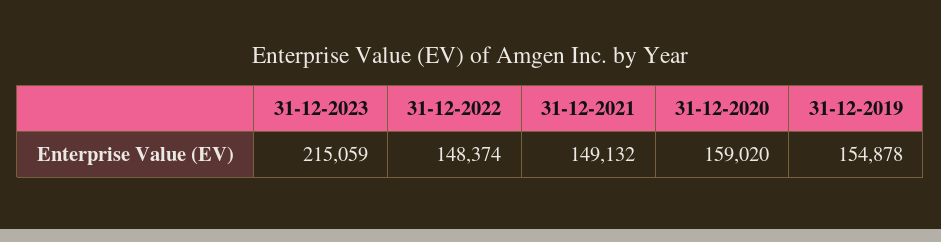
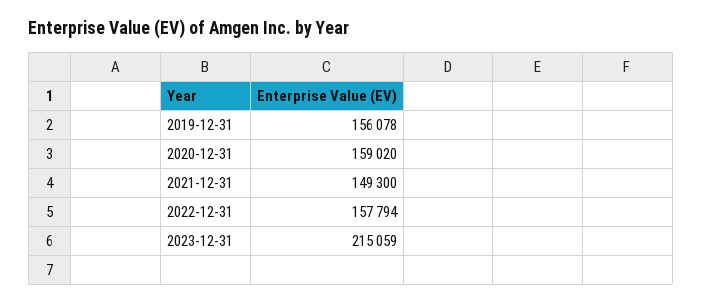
  {
    "31-12-2023": 215059,
-   "31-12-2022": 148374,
+   "31-12-2022": 157794,
-   "31-12-2021": 149132,
+   "31-12-2021": 149300,
    "31-12-2020": 159020,
-   "31-12-2019": 154878
+   "31-12-2019": 156078
  }

